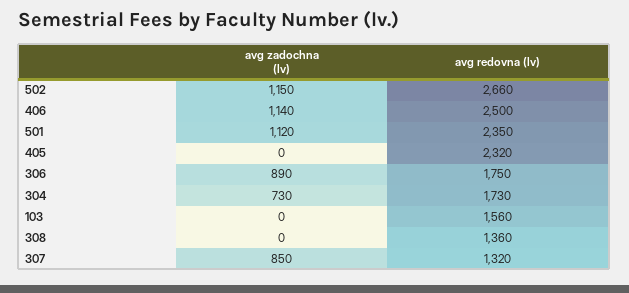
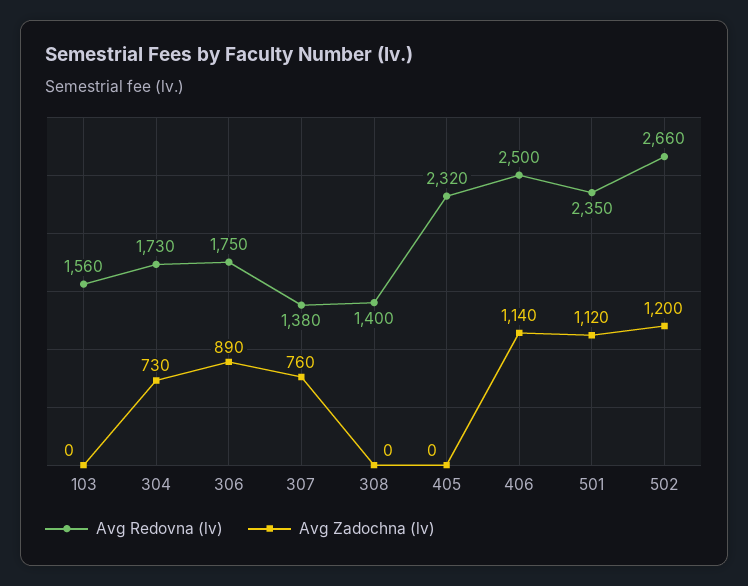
  {
    "avg zadochna (lv)": {
-     "502": 1150,
+     "502": 1200,
      "406": 1140,
      "501": 1120,
      "405": 0,
      "306": 890,
      "304": 730,
      "103": 0,
      "308": 0,
-     "307": 850
+     "307": 760
    },
    "avg redovna (lv)": {
      "502": 2660,
      "406": 2500,
      "501": 2350,
      "405": 2320,
      "306": 1750,
      "304": 1730,
      "103": 1560,
-     "308": 1360,
+     "308": 1400,
-     "307": 1320
+     "307": 1380
    }
  }

